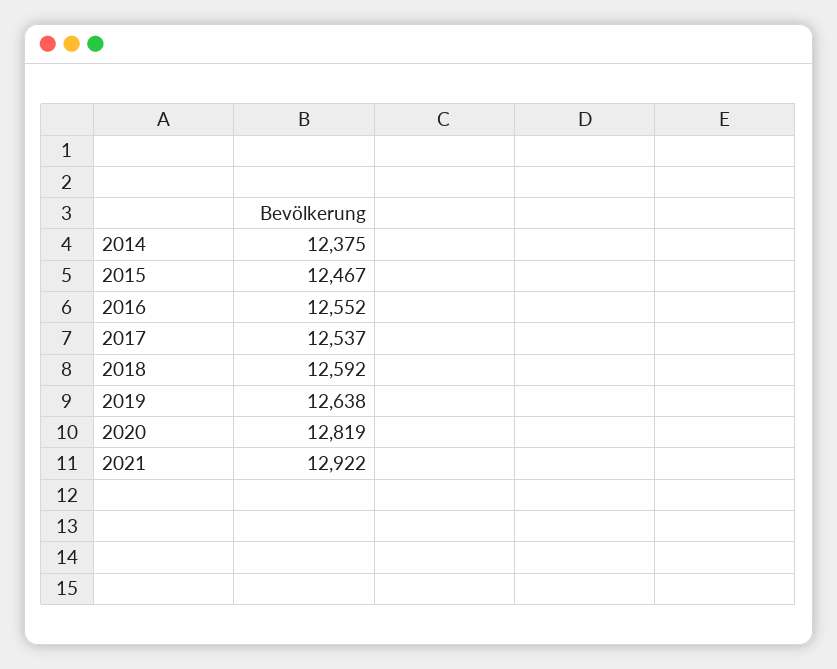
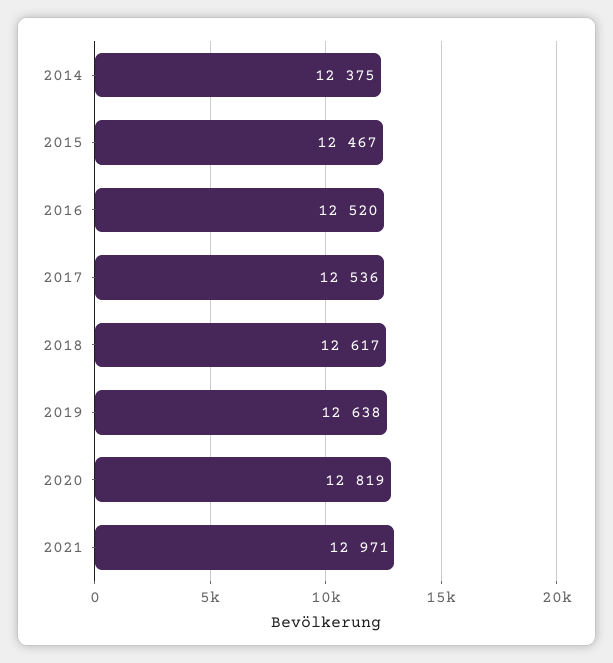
  {
    "2014": 12375,
    "2015": 12467,
-   "2016": 12552,
+   "2016": 12520,
-   "2017": 12537,
+   "2017": 12536,
-   "2018": 12592,
+   "2018": 12617,
    "2019": 12638,
    "2020": 12819,
-   "2021": 12922
+   "2021": 12971
  }

